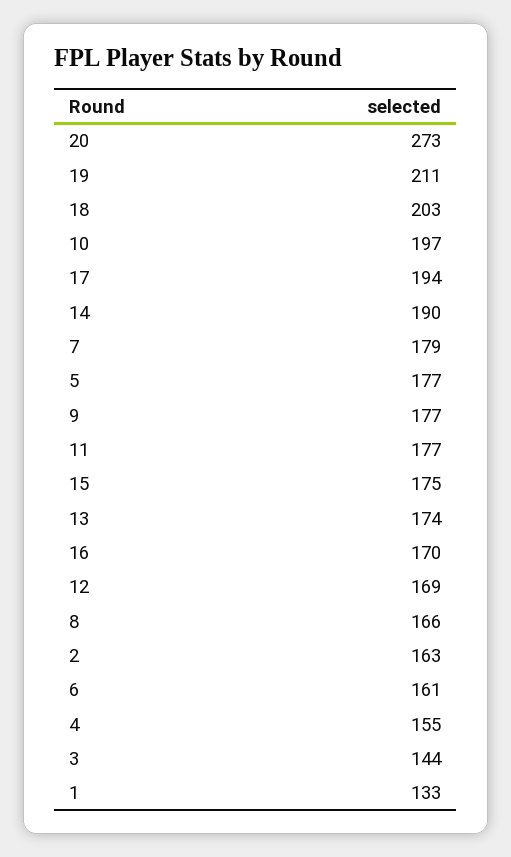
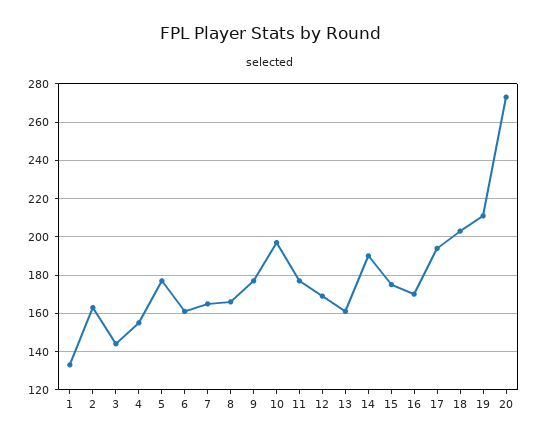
  {
    "20": 273,
    "19": 211,
    "18": 203,
    "10": 197,
    "17": 194,
    "14": 190,
-   "7": 179,
+   "7": 165,
    "5": 177,
    "9": 177,
    "11": 177,
    "15": 175,
-   "13": 174,
+   "13": 160,
    "16": 170,
    "12": 169,
    "8": 166,
    "2": 163,
    "6": 161,
    "4": 155,
    "3": 144,
    "1": 133
  }

